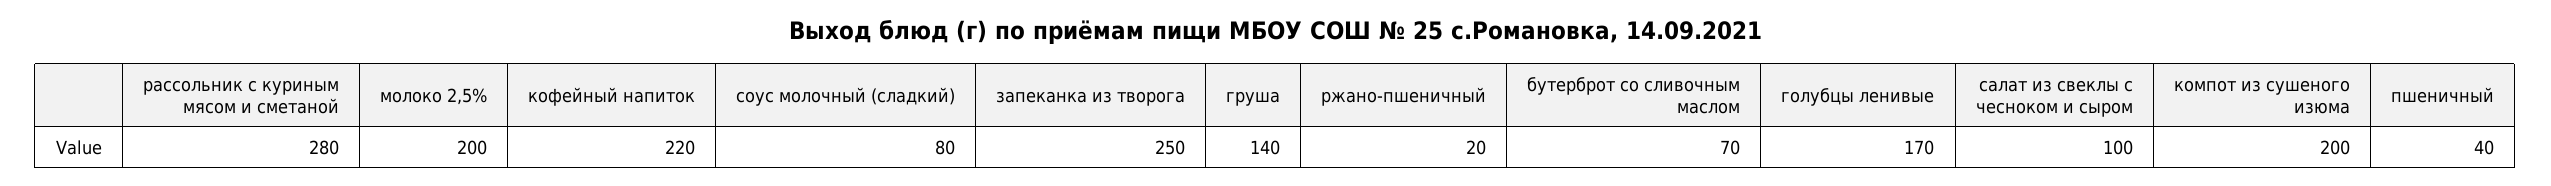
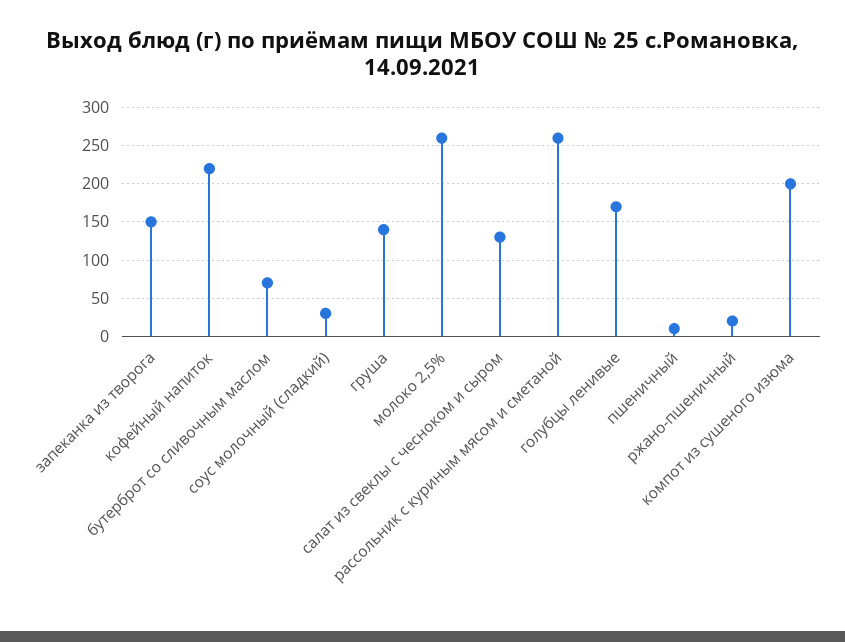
  {
-   "рассольник с куриным мясом и сметаной": 280,
+   "рассольник с куриным мясом и сметаной": 260,
-   "молоко 2,5%": 200,
+   "молоко 2,5%": 260,
    "кофейный напиток": 220,
-   "соус молочный (сладкий)": 80,
+   "соус молочный (сладкий)": 30,
-   "запеканка из творога": 250,
+   "запеканка из творога": 150,
    "груша": 140,
    "ржано-пшеничный": 20,
    "бутерброт со сливочным маслом": 70,
    "голубцы ленивые": 170,
-   "салат из свеклы с чесноком и сыром": 100,
+   "салат из свеклы с чесноком и сыром": 130,
    "компот из сушеного изюма": 200,
-   "пшеничный": 40
+   "пшеничный": 10
  }

